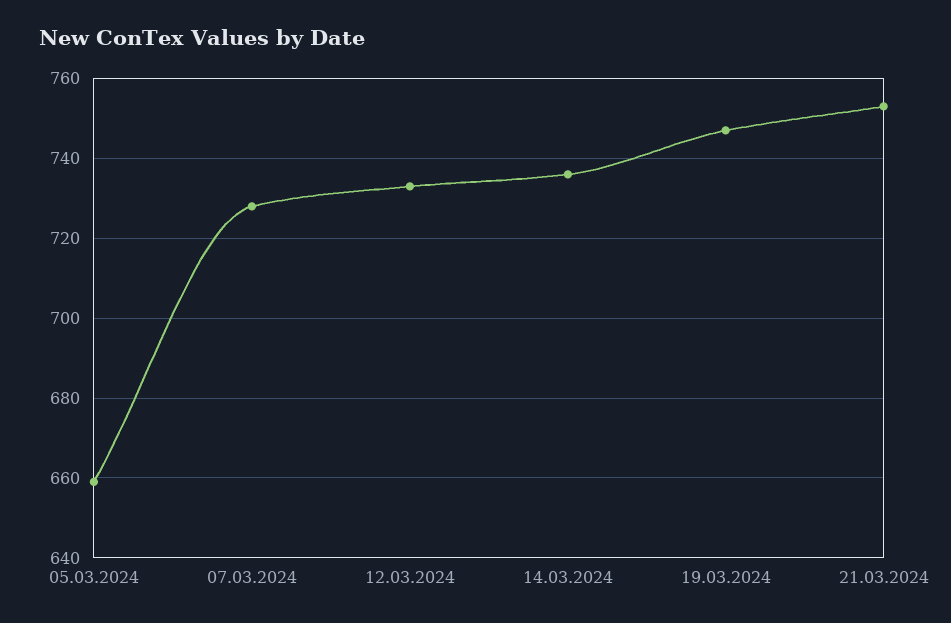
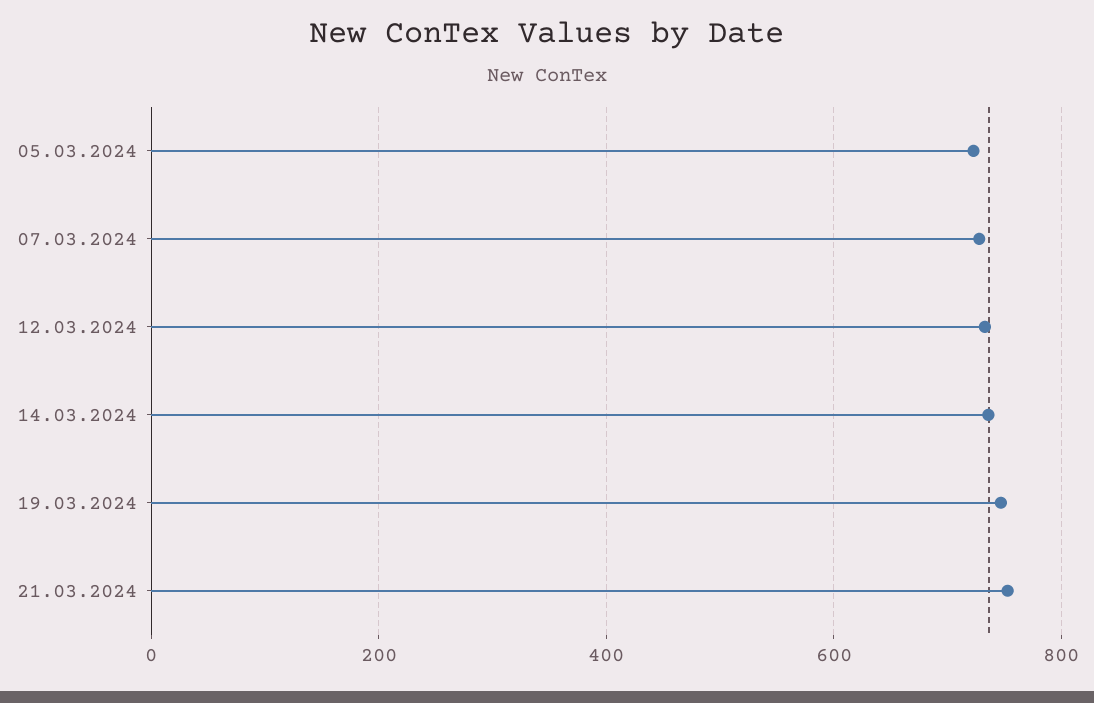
  {
-   "05.03.2024": 660,
+   "05.03.2024": 720,
    "07.03.2024": 730,
    "12.03.2024": 735,
    "14.03.2024": 735,
    "19.03.2024": 745,
    "21.03.2024": 755
  }

